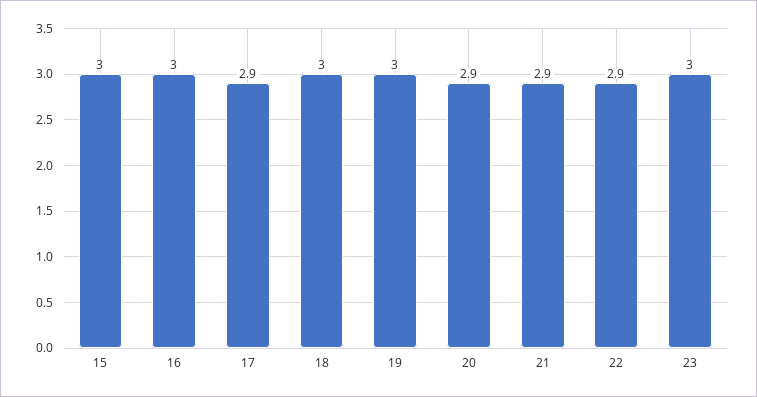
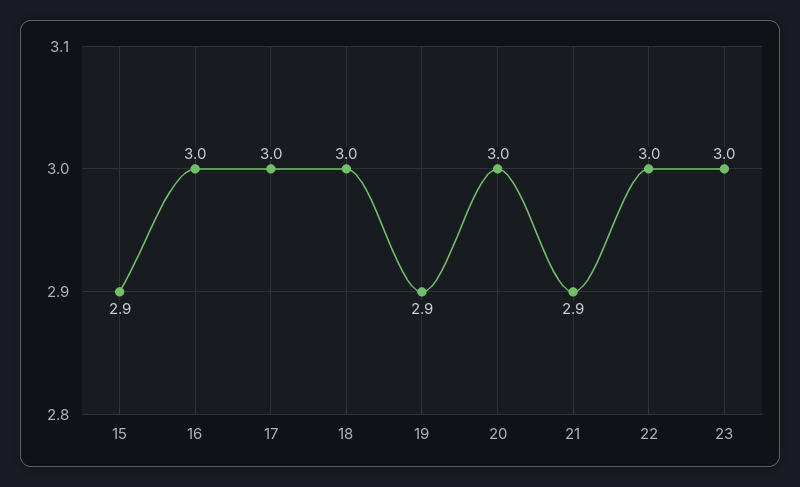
  {
-   "15": 3,
+   "15": 2.9,
    "16": 3,
-   "17": 2.9,
+   "17": 3,
    "18": 3,
-   "19": 3,
+   "19": 2.9,
-   "20": 2.9,
+   "20": 3,
    "21": 2.9,
-   "22": 2.9,
+   "22": 3,
    "23": 3
  }

